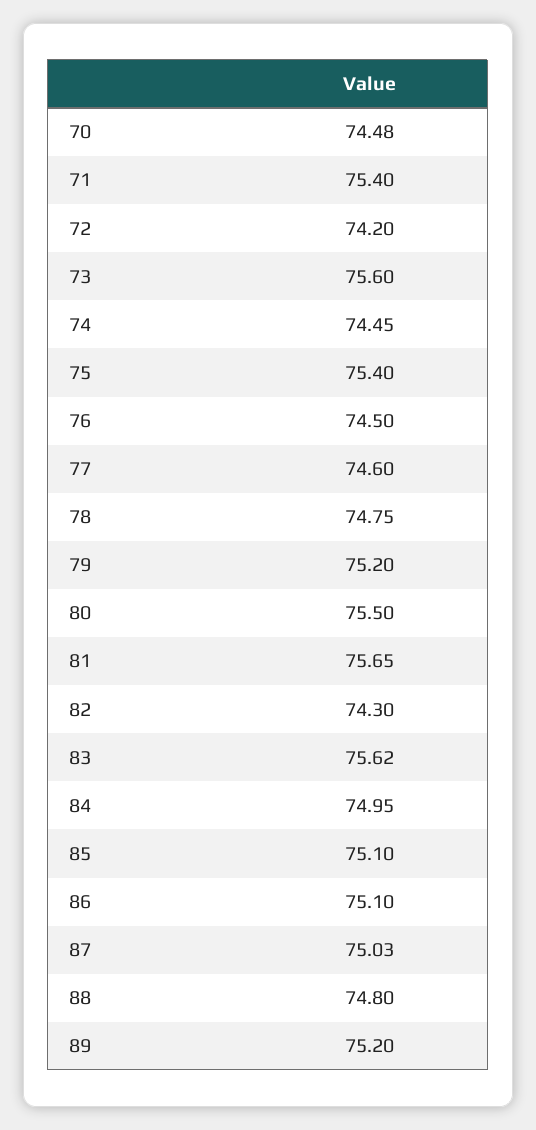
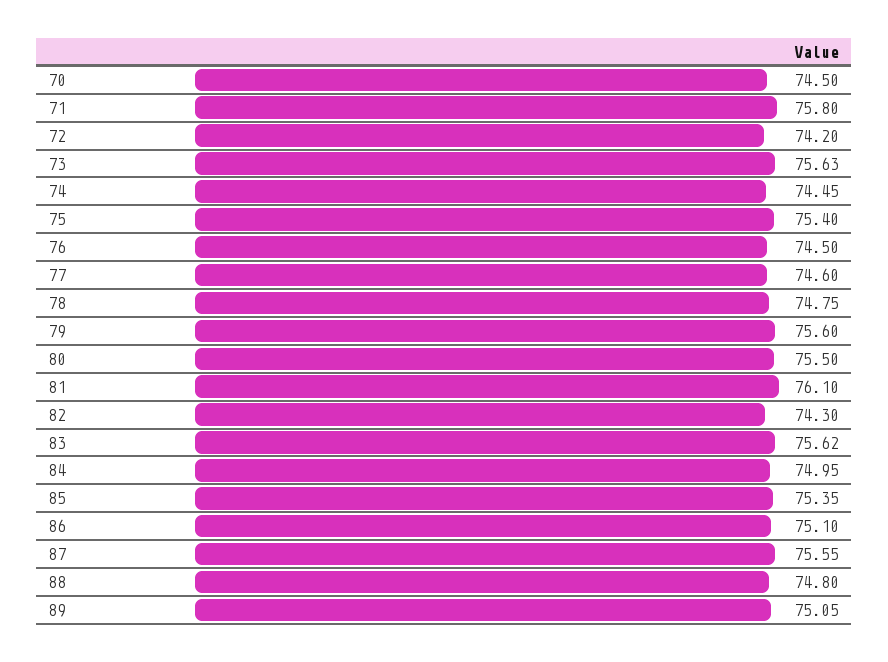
  {
-   "70": 74.48,
+   "70": 74.5,
-   "71": 75.4,
+   "71": 75.8,
    "72": 74.2,
-   "73": 75.6,
+   "73": 75.63,
    "74": 74.45,
    "75": 75.4,
    "76": 74.5,
    "77": 74.6,
    "78": 74.75,
-   "79": 75.2,
+   "79": 75.6,
    "80": 75.5,
-   "81": 75.65,
+   "81": 76.1,
    "82": 74.3,
    "83": 75.62,
    "84": 74.95,
-   "85": 75.1,
+   "85": 75.35,
    "86": 75.1,
-   "87": 75.03,
+   "87": 75.55,
    "88": 74.8,
-   "89": 75.2
+   "89": 75.05
  }

